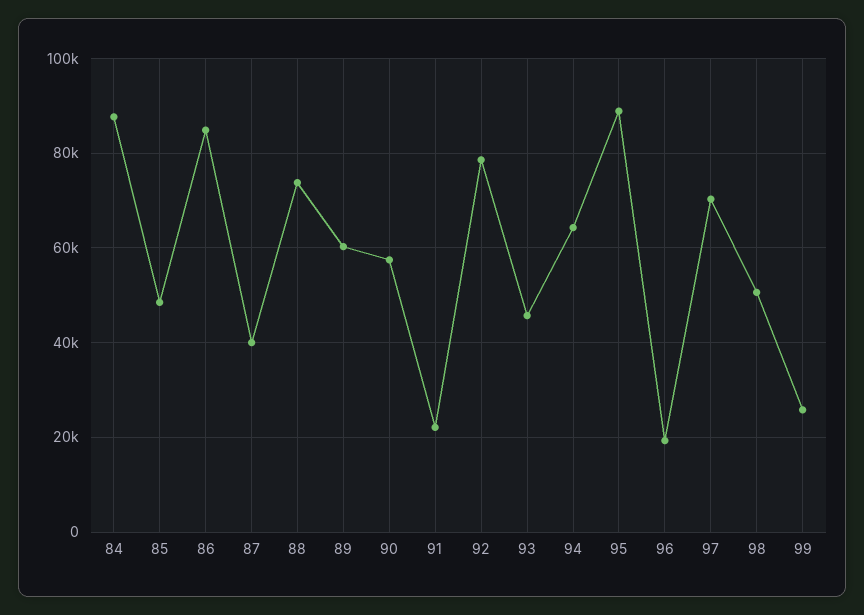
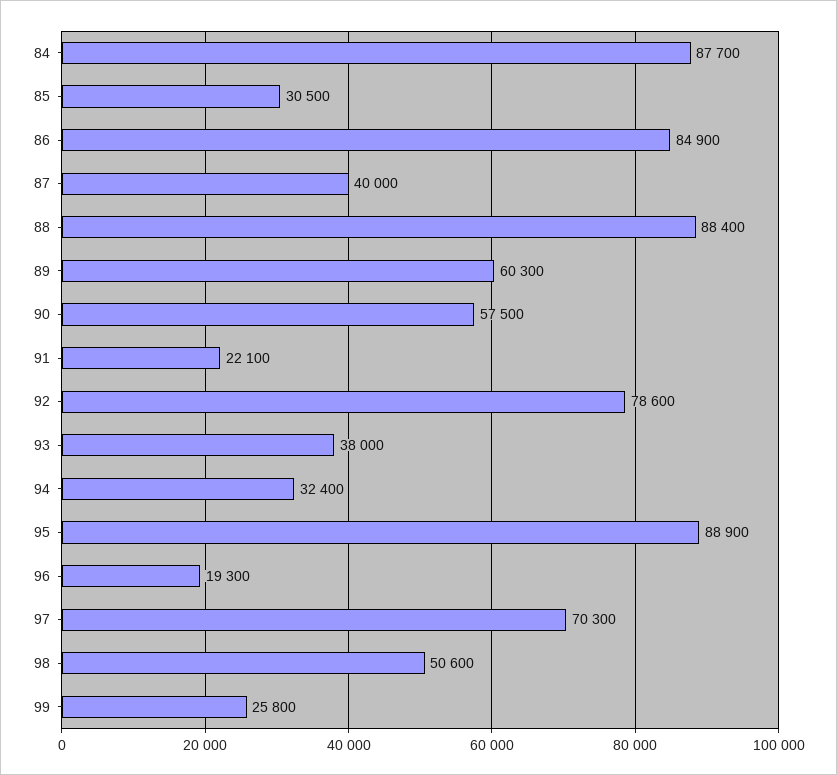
  {
    "84": 87700,
-   "85": 48000,
+   "85": 30500,
    "86": 84900,
    "87": 40000,
-   "88": 74000,
+   "88": 88400,
    "89": 60300,
    "90": 57500,
    "91": 22100,
    "92": 78600,
-   "93": 46000,
+   "93": 38000,
-   "94": 64000,
+   "94": 32400,
    "95": 88900,
    "96": 19300,
    "97": 70300,
    "98": 50600,
    "99": 25800
  }

